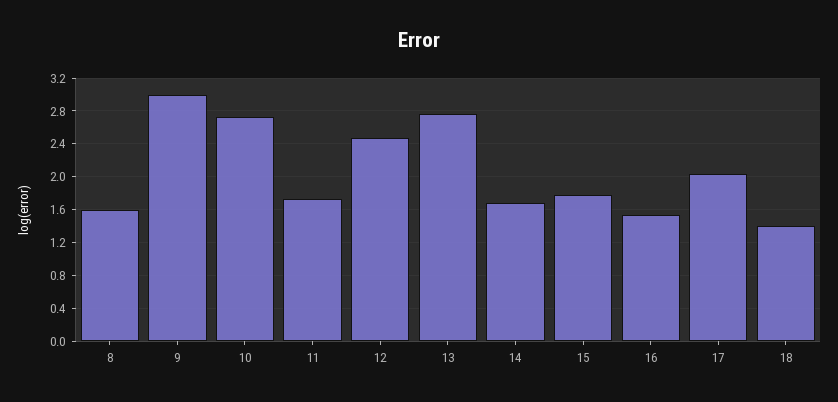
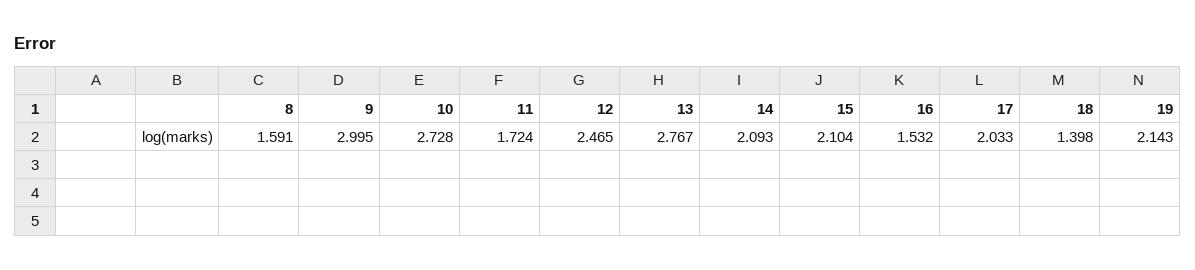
  {
    "8": 1.591,
    "9": 2.995,
    "10": 2.728,
    "11": 1.724,
    "12": 2.465,
    "13": 2.767,
-   "14": 1.7,
+   "14": 2.093,
-   "15": 1.8,
+   "15": 2.104,
    "16": 1.532,
    "17": 2.033,
-   "18": 1.398
+   "18": 1.398,
+   "19": 2.143
  }

